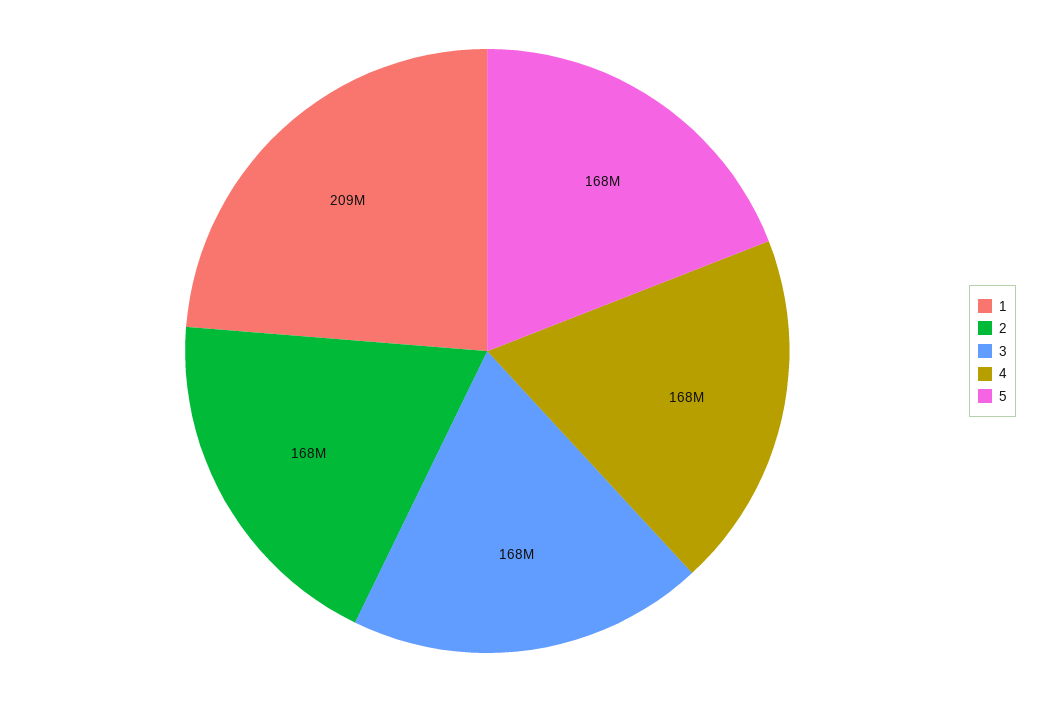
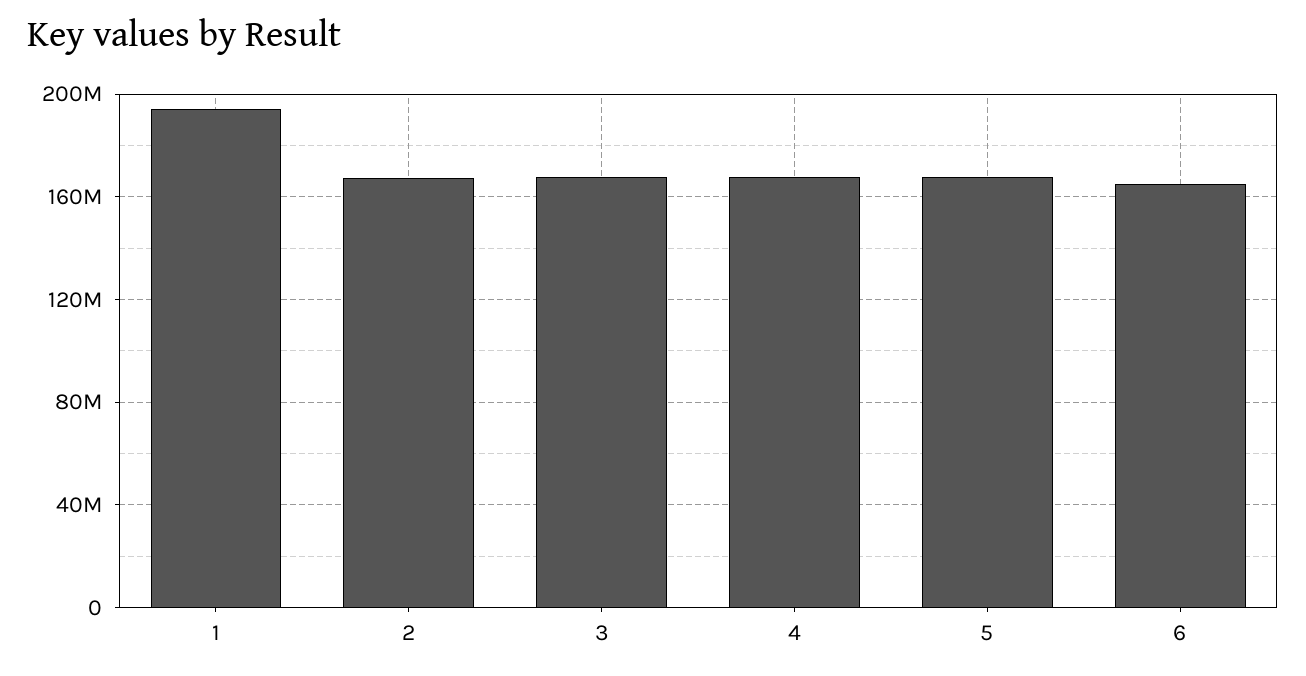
  {
-   "1": 209000000,
+   "1": 195000000,
    "2": 168000000,
    "3": 168000000,
    "4": 168000000,
-   "5": 168000000
+   "5": 168000000,
+   "6": 165000000
  }

